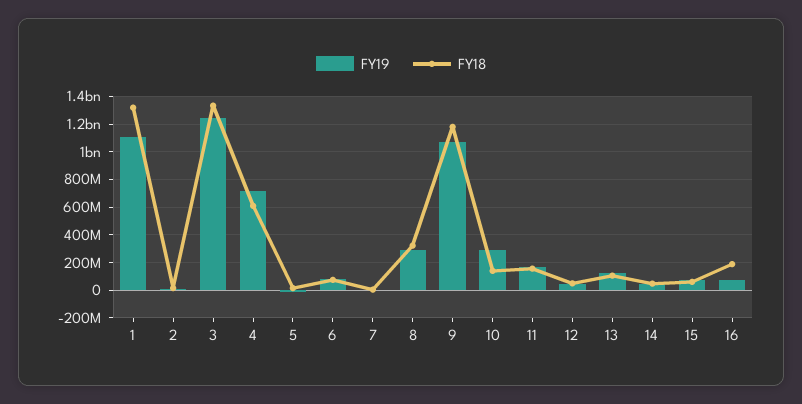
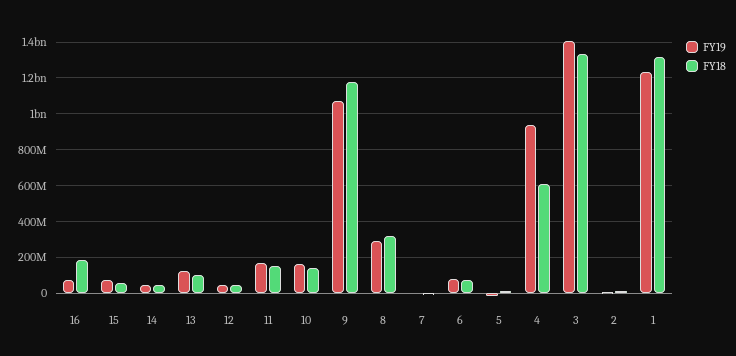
  {
    "FY19": {
-     "1": 1100000000,
+     "1": 1250000000,
      "2": 0,
-     "3": 1250000000,
+     "3": 1400000000,
-     "4": 700000000,
+     "4": 950000000,
      "5": 0,
      "6": 100000000,
      "7": 0,
      "8": 300000000,
      "9": 1050000000,
-     "10": 300000000,
+     "10": 150000000,
      "11": 150000000,
      "12": 50000000,
      "13": 100000000,
      "14": 50000000,
      "15": 100000000,
      "16": 100000000
    },
    "FY18": {
      "1": 1300000000,
      "2": 0,
      "3": 1350000000,
      "4": 600000000,
      "5": 0,
      "6": 50000000,
      "7": 0,
      "8": 300000000,
      "9": 1200000000,
      "10": 150000000,
      "11": 150000000,
      "12": 50000000,
      "13": 100000000,
      "14": 50000000,
      "15": 50000000,
      "16": 200000000
    }
  }

